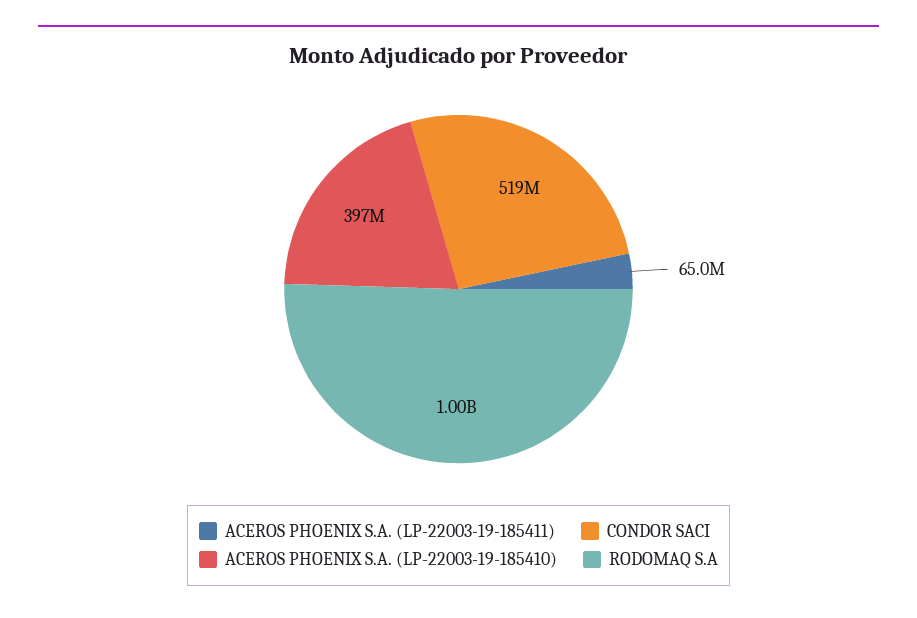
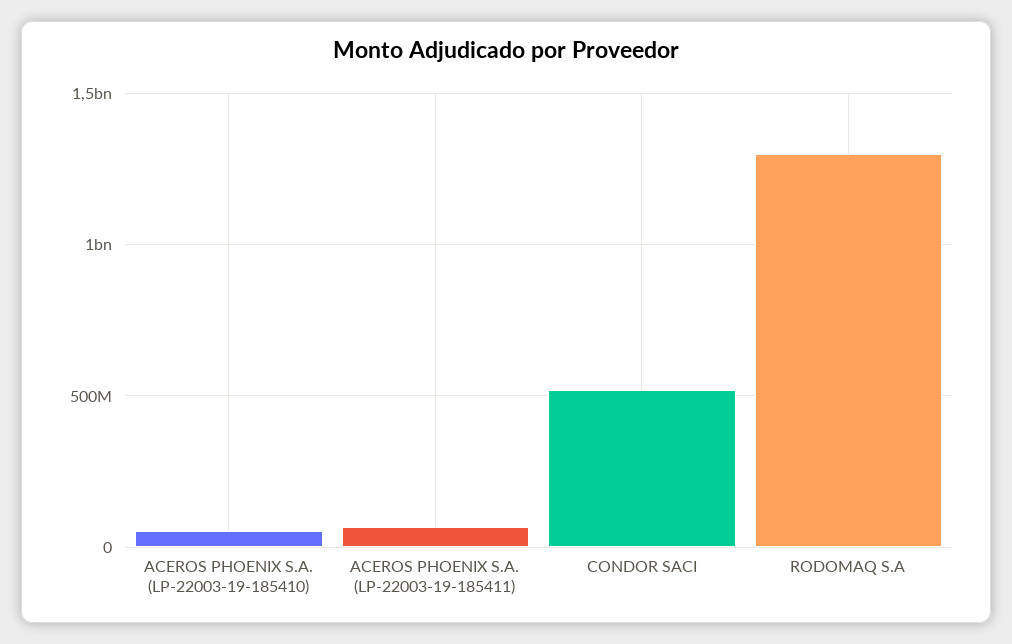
  {
    "ACEROS PHOENIX S.A. (LP-22003-19-185411)": 65000000,
    "CONDOR SACI": 519000000,
-   "ACEROS PHOENIX S.A. (LP-22003-19-185410)": 397000000,
+   "ACEROS PHOENIX S.A. (LP-22003-19-185410)": 50000000,
-   "RODOMAQ S.A": 1000000000
+   "RODOMAQ S.A": 1300000000
  }

